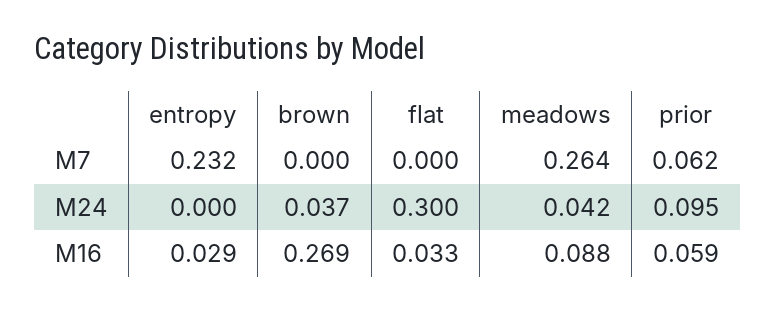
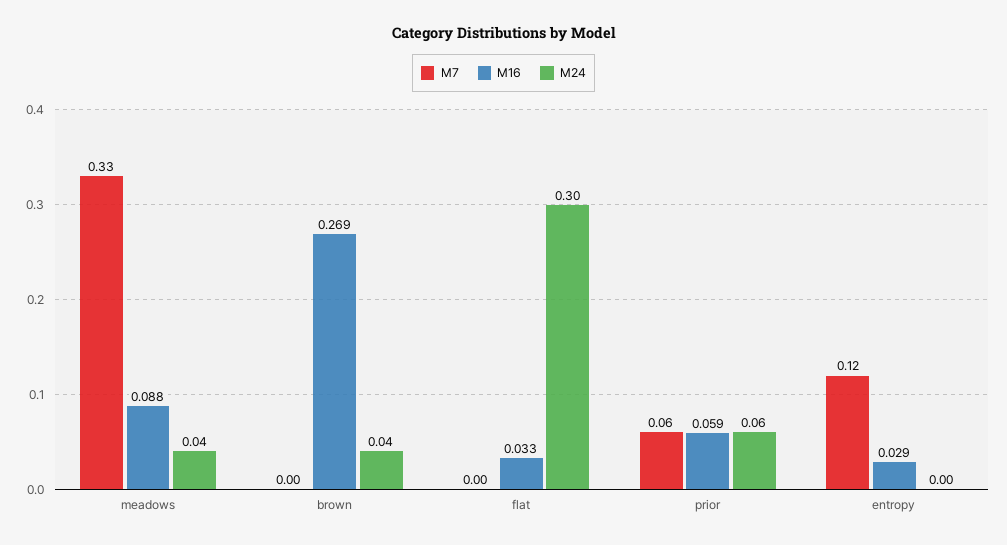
  {
    "M7": {
-     "entropy": 0.232,
+     "entropy": 0.12,
      "brown": 0,
      "flat": 0,
-     "meadows": 0.264,
+     "meadows": 0.33,
      "prior": 0.062
    },
    "M24": {
      "entropy": 0,
      "brown": 0.037,
      "flat": 0.3,
      "meadows": 0.042,
-     "prior": 0.095
+     "prior": 0.06
    },
    "M16": {
      "entropy": 0.029,
      "brown": 0.269,
      "flat": 0.033,
      "meadows": 0.088,
      "prior": 0.059
    }
  }

